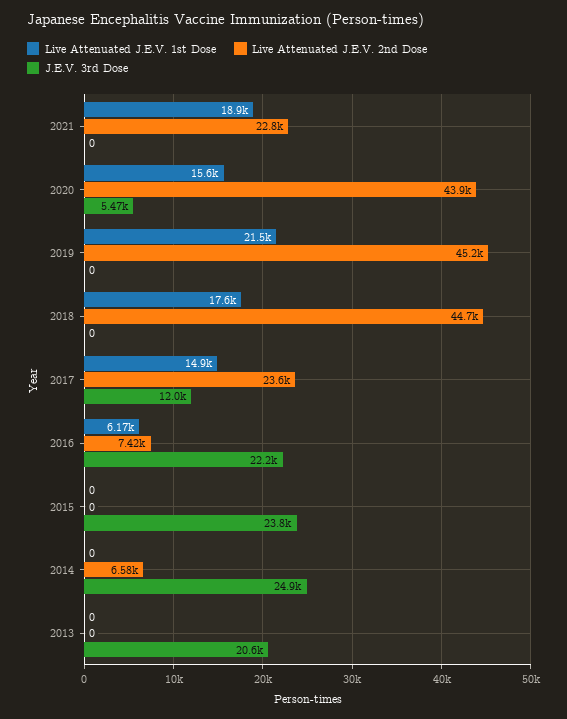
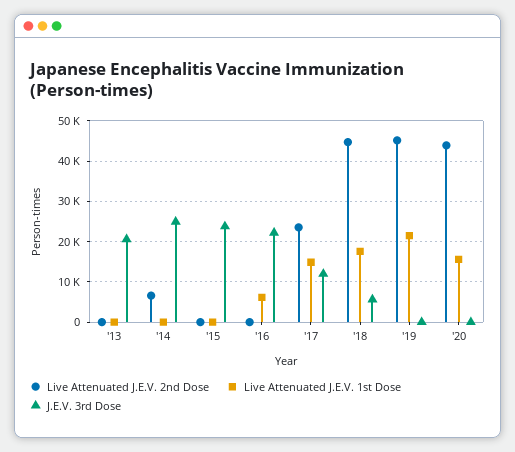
  {
    "Live Attenuated J.E.V. 1st Dose": {
-     "2021": 18900,
      "2020": 15600,
      "2019": 21500,
      "2018": 17600,
      "2017": 14900,
      "2016": 6170,
      "2015": 0,
      "2014": 0,
      "2013": 0
    },
    "Live Attenuated J.E.V. 2nd Dose": {
-     "2021": 22800,
      "2020": 43900,
      "2019": 45200,
      "2018": 44700,
      "2017": 23600,
-     "2016": 7420,
+     "2016": 0,
      "2015": 0,
      "2014": 6580,
      "2013": 0
    },
    "J.E.V. 3rd Dose": {
-     "2021": 0,
-     "2020": 5470,
+     "2020": 0,
      "2019": 0,
-     "2018": 0,
+     "2018": 6000,
      "2017": 12000,
      "2016": 22200,
      "2015": 23800,
      "2014": 24900,
      "2013": 20600
    }
  }

